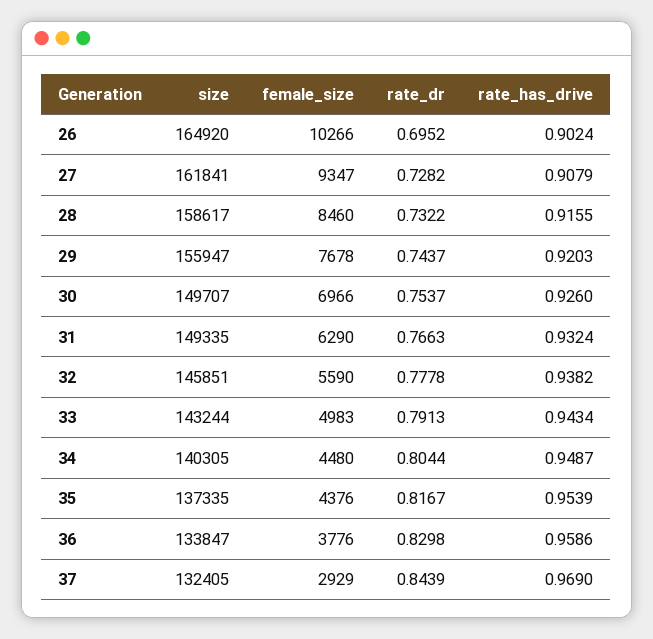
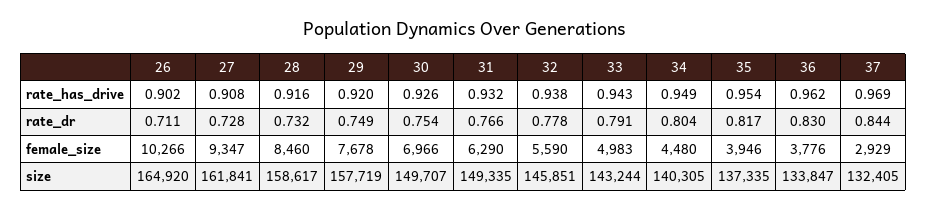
  {
    "size": {
      "26": 164920,
      "27": 161841,
      "28": 158617,
-     "29": 155947,
+     "29": 157719,
      "30": 149707,
      "31": 149335,
      "32": 145851,
      "33": 143244,
      "34": 140305,
      "35": 137335,
      "36": 133847,
      "37": 132405
    },
    "female_size": {
      "26": 10266,
      "27": 9347,
      "28": 8460,
      "29": 7678,
      "30": 6966,
      "31": 6290,
      "32": 5590,
      "33": 4983,
      "34": 4480,
-     "35": 4376,
+     "35": 3946,
      "36": 3776,
      "37": 2929
    },
    "rate_dr": {
-     "26": 0.6952,
+     "26": 0.711,
      "27": 0.7282,
      "28": 0.7322,
-     "29": 0.7437,
+     "29": 0.749,
      "30": 0.7537,
      "31": 0.7663,
      "32": 0.7778,
      "33": 0.7913,
      "34": 0.8044,
      "35": 0.8167,
      "36": 0.8298,
      "37": 0.8439
    },
    "rate_has_drive": {
      "26": 0.9024,
      "27": 0.9079,
      "28": 0.9155,
      "29": 0.9203,
      "30": 0.926,
      "31": 0.9324,
      "32": 0.9382,
      "33": 0.9434,
      "34": 0.9487,
      "35": 0.9539,
-     "36": 0.9586,
+     "36": 0.962,
      "37": 0.969
    }
  }

